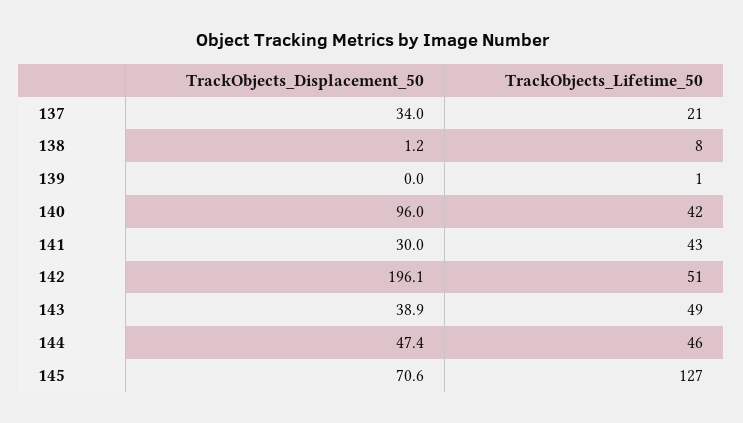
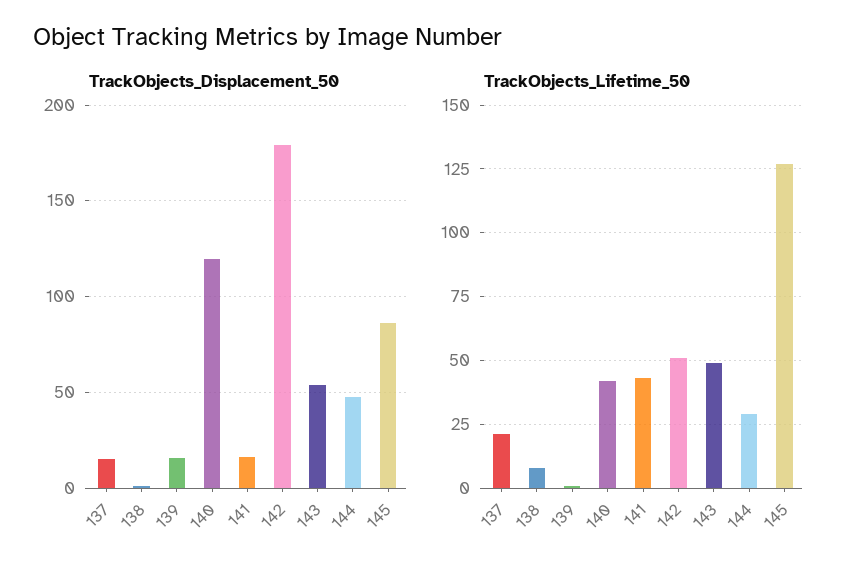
  {
    "TrackObjects_Displacement_50": {
-     "137": 34,
+     "137": 15,
      "138": 1.2,
-     "139": 0,
+     "139": 15,
-     "140": 96,
+     "140": 120,
-     "141": 30,
+     "141": 15,
-     "142": 196.1,
+     "142": 180,
-     "143": 38.9,
+     "143": 55,
      "144": 47.4,
-     "145": 70.6
+     "145": 85
    },
    "TrackObjects_Lifetime_50": {
      "137": 21,
      "138": 8,
      "139": 1,
      "140": 42,
      "141": 43,
      "142": 51,
      "143": 49,
-     "144": 46,
+     "144": 30,
      "145": 127
    }
  }

